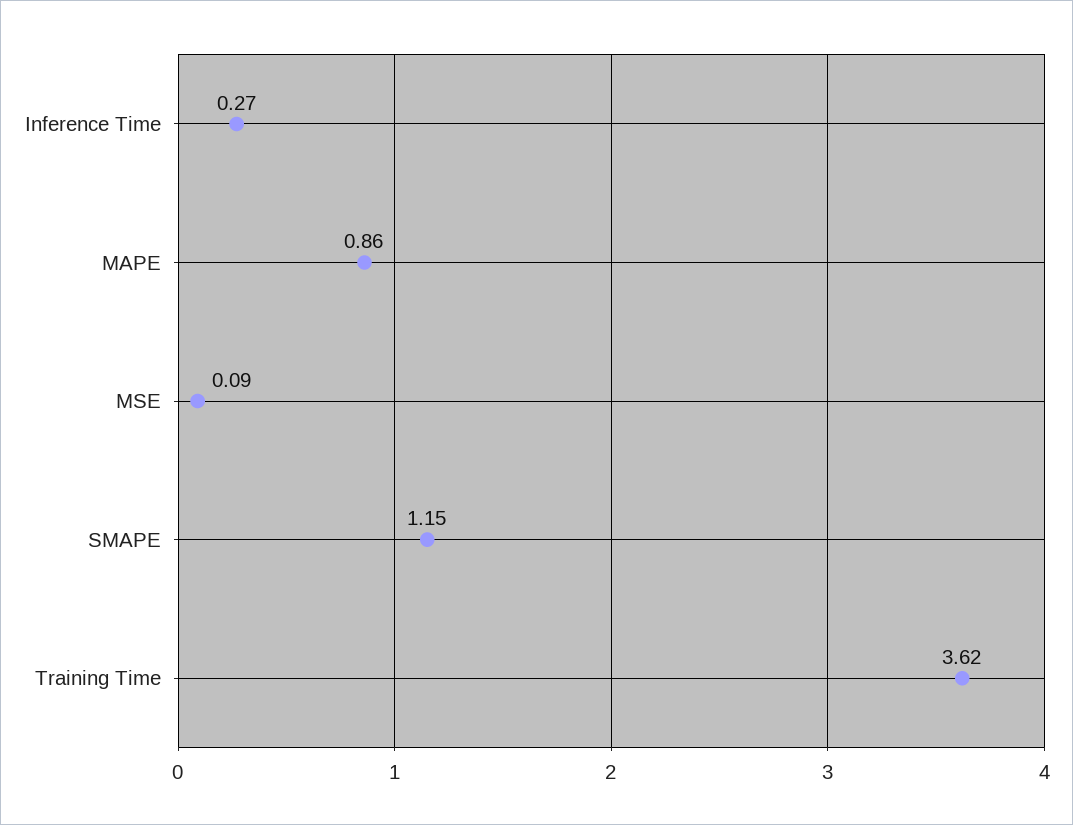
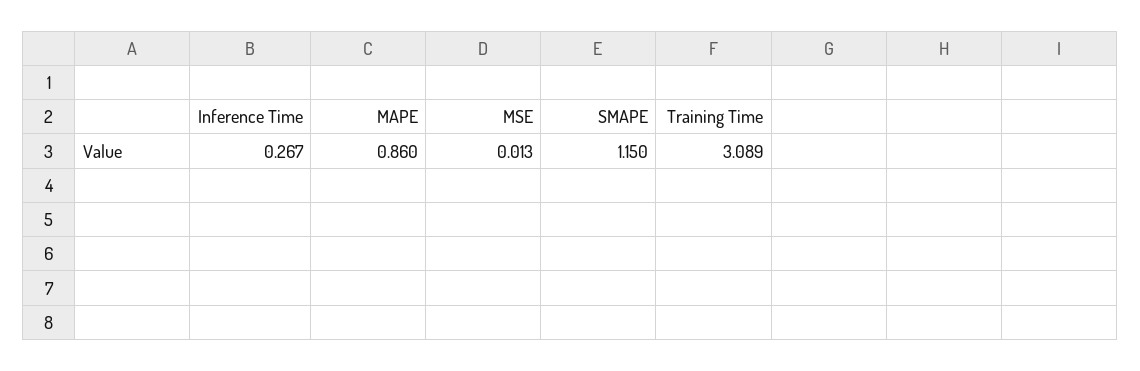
  {
    "Inference Time": 0.267,
    "MAPE": 0.86,
-   "MSE": 0.09,
+   "MSE": 0.013,
    "SMAPE": 1.15,
-   "Training Time": 3.62
+   "Training Time": 3.089
  }

